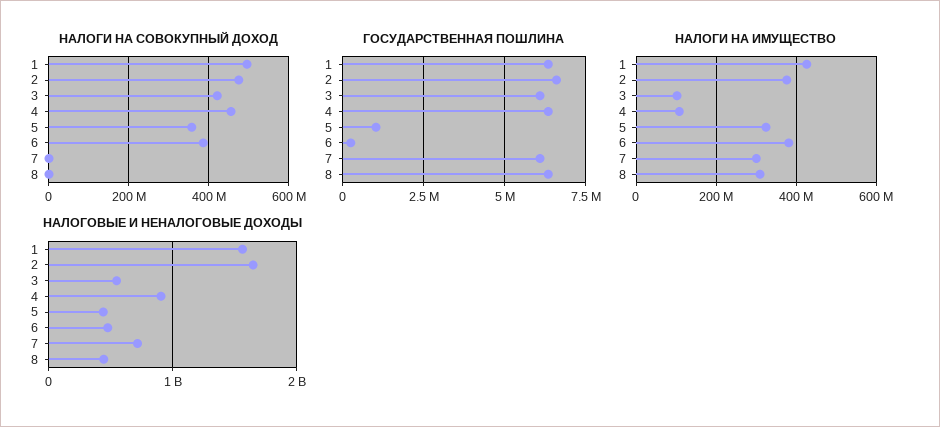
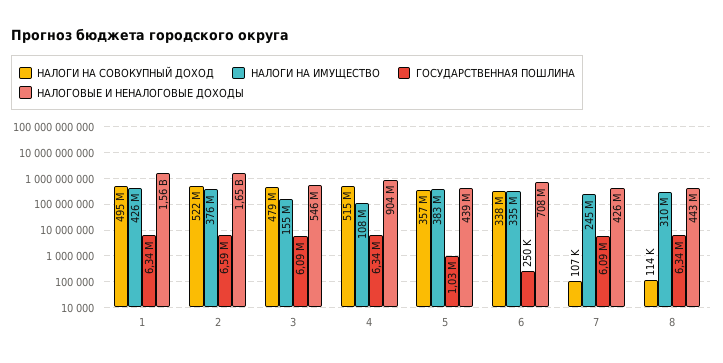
  {
    "НАЛОГИ НА СОВОКУПНЫЙ ДОХОД": {
      "1": 495000000,
-     "2": 480000000,
+     "2": 522000000,
-     "3": 420000000,
+     "3": 479000000,
-     "4": 460000000,
+     "4": 515000000,
      "5": 357000000,
-     "6": 380000000,
+     "6": 338000000,
      "7": 107000,
      "8": 114000
    },
    "ГОСУДАРСТВЕННАЯ ПОШЛИНА": {
      "1": 6340000,
      "2": 6590000,
      "3": 6090000,
      "4": 6340000,
      "5": 1030000,
      "6": 250000,
      "7": 6090000,
      "8": 6340000
    },
    "НАЛОГИ НА ИМУЩЕСТВО": {
      "1": 426000000,
      "2": 376000000,
-     "3": 100000000,
+     "3": 155000000,
      "4": 108000000,
-     "5": 320000000,
+     "5": 383000000,
-     "6": 380000000,
+     "6": 335000000,
-     "7": 300000000,
+     "7": 245000000,
      "8": 310000000
    },
    "НАЛОГОВЫЕ И НЕНАЛОГОВЫЕ ДОХОДЫ": {
      "1": 1560000000,
      "2": 1650000000,
      "3": 546000000,
      "4": 904000000,
      "5": 439000000,
-     "6": 500000000,
+     "6": 708000000,
-     "7": 700000000,
+     "7": 426000000,
      "8": 443000000
    }
  }

